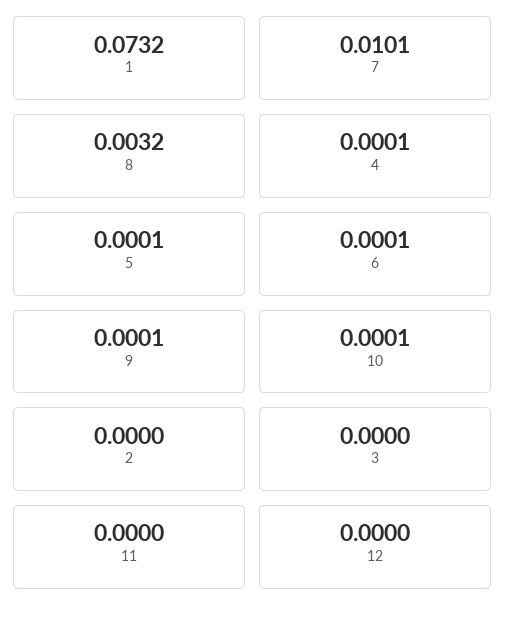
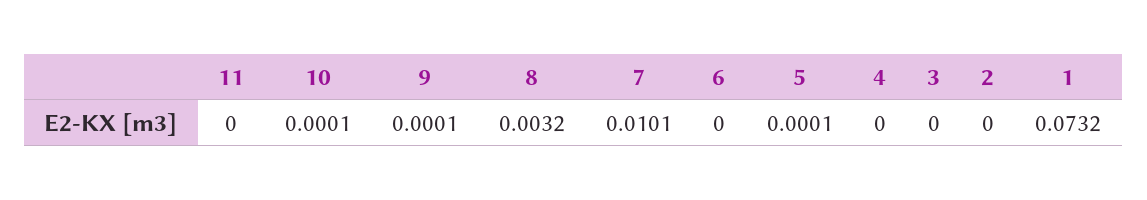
  {
    "1": 0.0732,
    "7": 0.0101,
    "8": 0.0032,
-   "4": 0.0001,
+   "4": 0,
    "5": 0.0001,
-   "6": 0.0001,
+   "6": 0,
    "9": 0.0001,
    "10": 0.0001,
    "2": 0,
    "3": 0,
-   "11": 0,
+   "11": 0
-   "12": 0
  }

